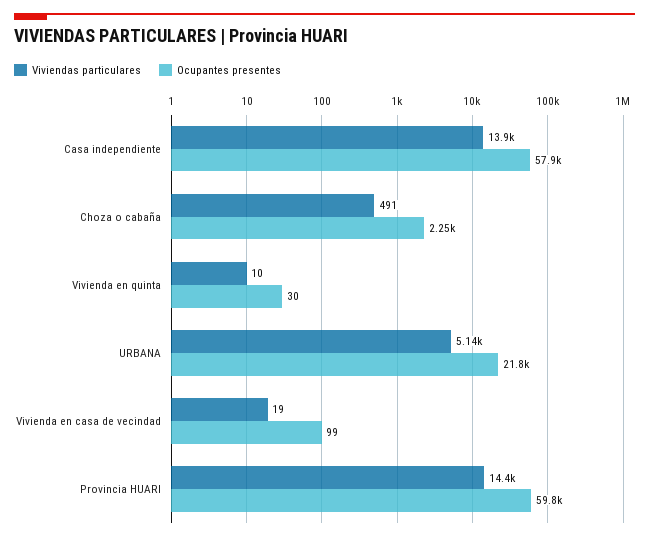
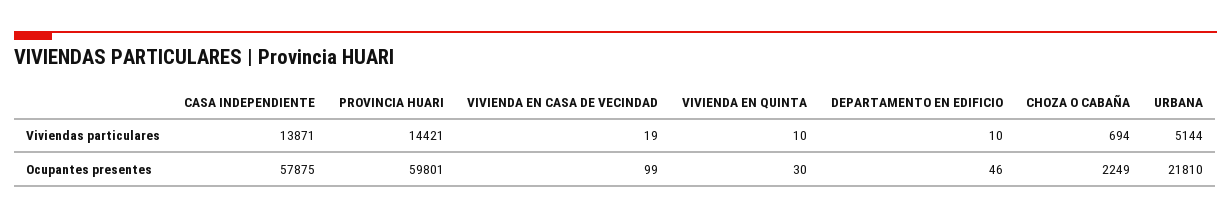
  {
    "Viviendas particulares": {
      "Casa independiente": 13871,
-     "Choza o cabaña": 491,
+     "Choza o cabaña": 694,
      "Vivienda en quinta": 10,
      "URBANA": 5144,
      "Vivienda en casa de vecindad": 19,
-     "Provincia HUARI": 14421
+     "Provincia HUARI": 14421,
+     "DEPARTAMENTO EN EDIFICIO": 10
    },
    "Ocupantes presentes": {
      "Casa independiente": 57875,
      "Choza o cabaña": 2249,
      "Vivienda en quinta": 30,
      "URBANA": 21810,
      "Vivienda en casa de vecindad": 99,
-     "Provincia HUARI": 59801
+     "Provincia HUARI": 59801,
+     "DEPARTAMENTO EN EDIFICIO": 46
    }
  }

